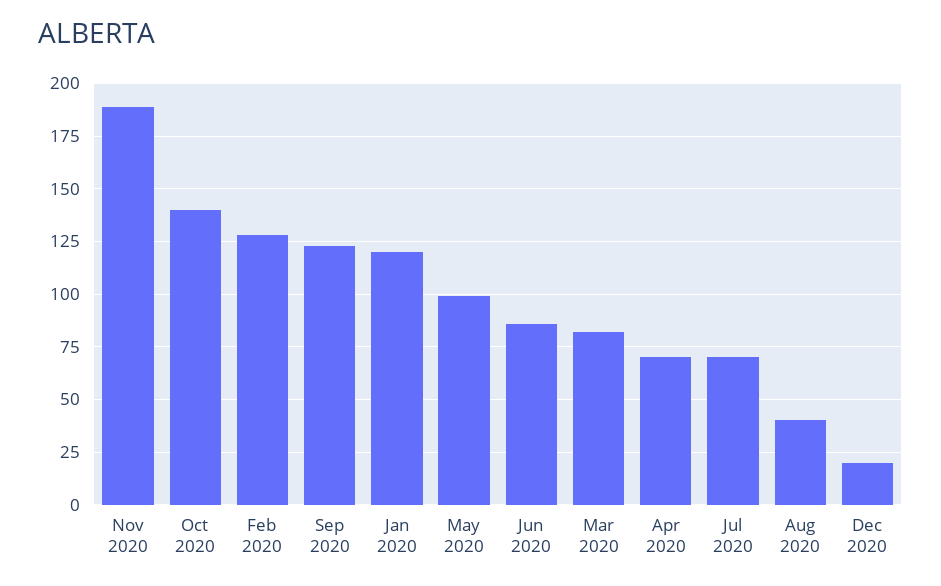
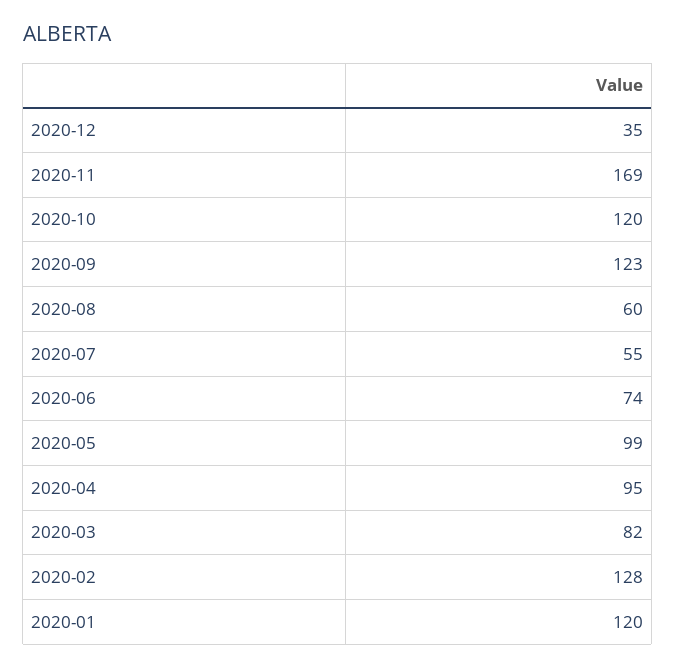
  {
-   "Nov 2020": 190,
+   "Nov 2020": 169,
-   "Oct 2020": 140,
+   "Oct 2020": 120,
    "Feb 2020": 128,
    "Sep 2020": 123,
    "Jan 2020": 120,
    "May 2020": 99,
-   "Jun 2020": 85,
+   "Jun 2020": 74,
    "Mar 2020": 82,
-   "Apr 2020": 70,
+   "Apr 2020": 95,
-   "Jul 2020": 70,
+   "Jul 2020": 55,
-   "Aug 2020": 40,
+   "Aug 2020": 60,
-   "Dec 2020": 20
+   "Dec 2020": 35
  }

